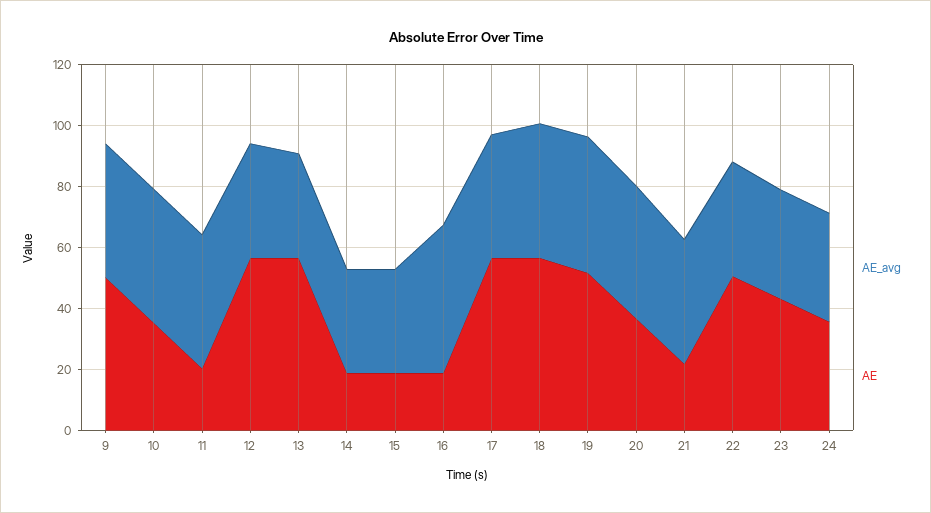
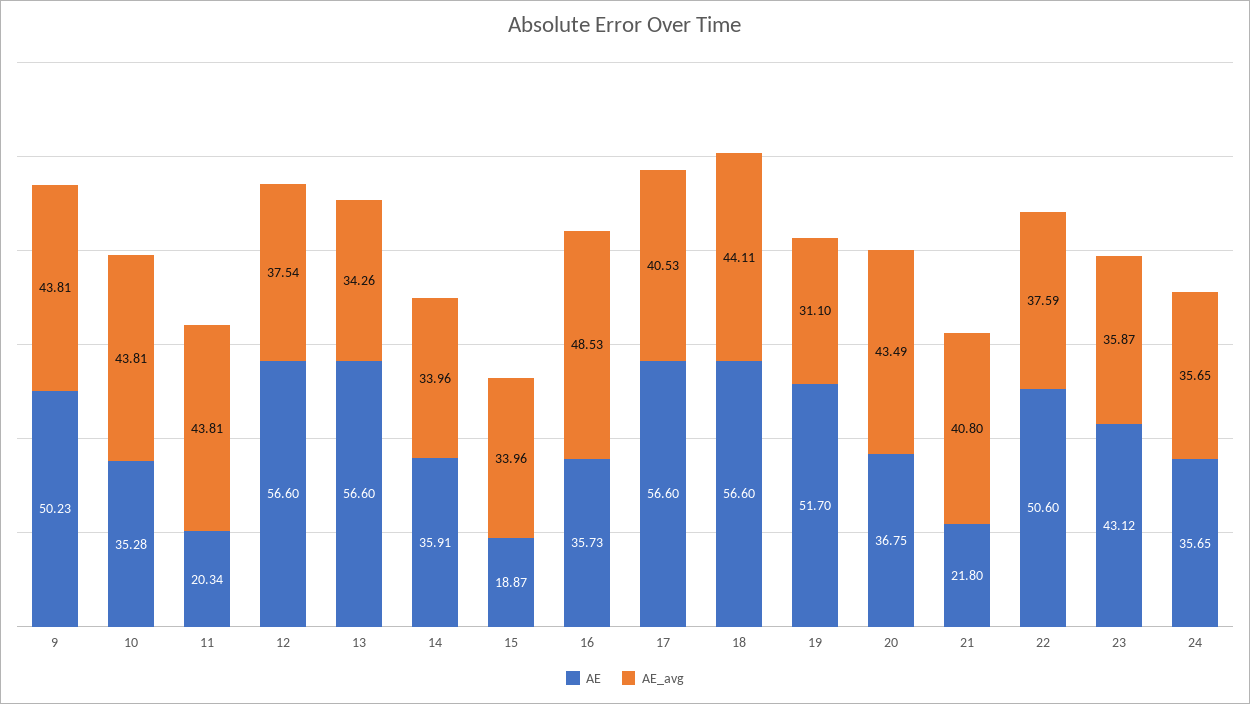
  {
    "AE_avg": {
      "9": 43.81,
      "10": 43.81,
      "11": 43.81,
      "12": 37.54,
      "13": 34.26,
      "14": 33.96,
      "15": 33.96,
      "16": 48.53,
      "17": 40.53,
      "18": 44.11,
-     "19": 45,
+     "19": 31.1,
      "20": 43.49,
      "21": 40.8,
      "22": 37.59,
      "23": 35.87,
      "24": 35.65
    },
    "AE": {
      "9": 50.23,
      "10": 35.28,
      "11": 20.34,
      "12": 56.6,
      "13": 56.6,
-     "14": 20,
+     "14": 35.91,
      "15": 18.87,
-     "16": 20,
+     "16": 35.73,
      "17": 56.6,
      "18": 56.6,
      "19": 51.7,
      "20": 36.75,
      "21": 21.8,
      "22": 50.6,
      "23": 43.12,
      "24": 35.65
    }
  }

